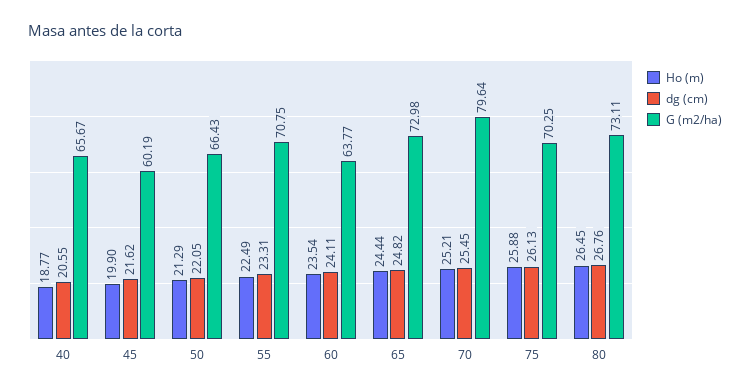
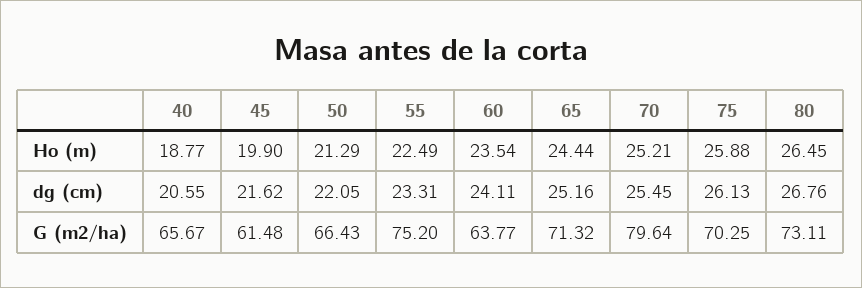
  {
    "Ho (m)": {
      "40": 18.77,
      "45": 19.9,
      "50": 21.29,
      "55": 22.49,
      "60": 23.54,
      "65": 24.44,
      "70": 25.21,
      "75": 25.88,
      "80": 26.45
    },
    "dg (cm)": {
      "40": 20.55,
      "45": 21.62,
      "50": 22.05,
      "55": 23.31,
      "60": 24.11,
-     "65": 24.82,
+     "65": 25.16,
      "70": 25.45,
      "75": 26.13,
      "80": 26.76
    },
    "G (m2/ha)": {
      "40": 65.67,
-     "45": 60.19,
+     "45": 61.48,
      "50": 66.43,
-     "55": 70.75,
+     "55": 75.2,
      "60": 63.77,
-     "65": 72.98,
+     "65": 71.32,
      "70": 79.64,
      "75": 70.25,
      "80": 73.11
    }
  }

